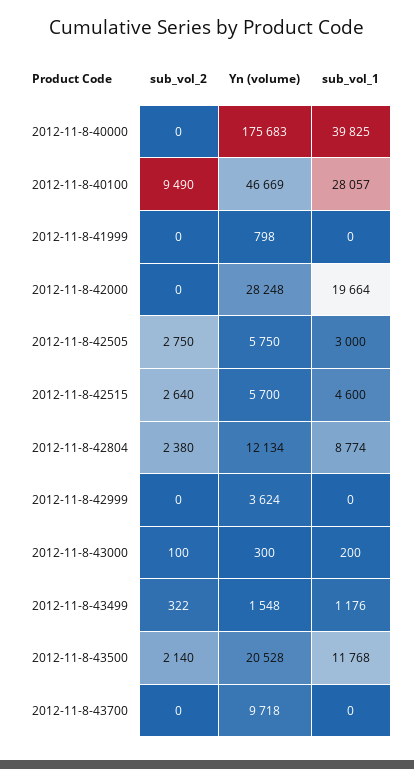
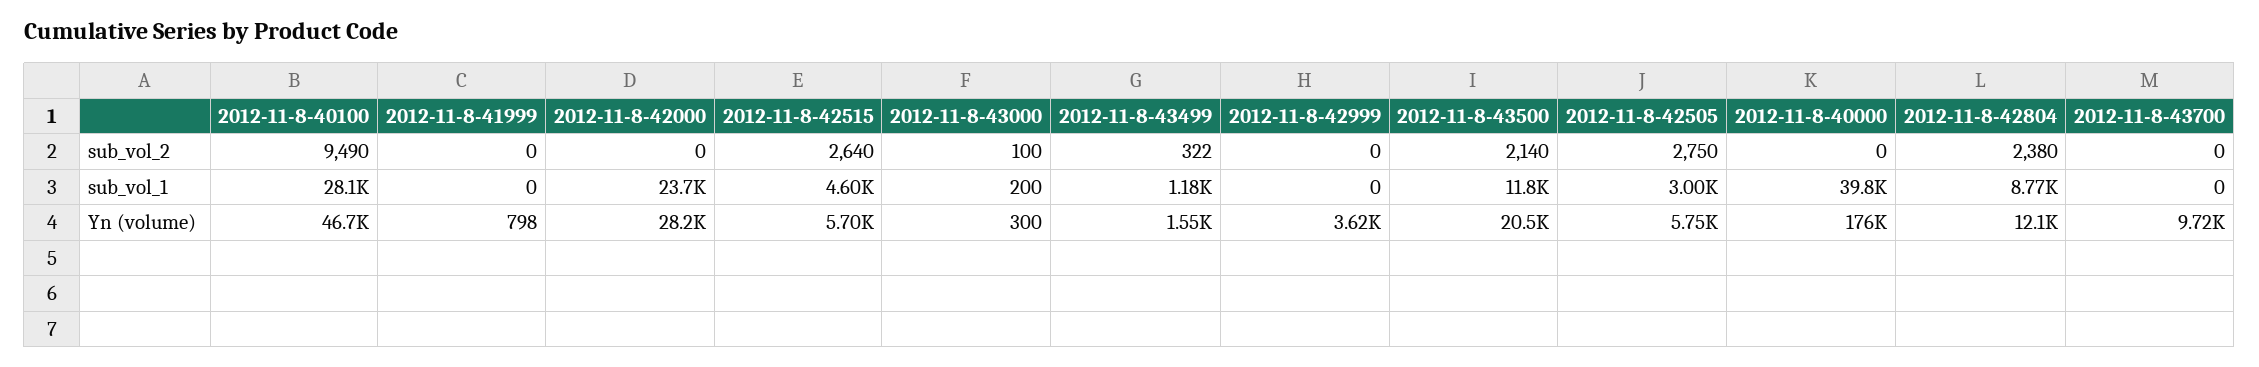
  {
    "sub_vol_2": {
      "2012-11-8-40000": 0,
      "2012-11-8-40100": 9490,
      "2012-11-8-41999": 0,
      "2012-11-8-42000": 0,
      "2012-11-8-42505": 2750,
      "2012-11-8-42515": 2640,
      "2012-11-8-42804": 2380,
      "2012-11-8-42999": 0,
      "2012-11-8-43000": 100,
      "2012-11-8-43499": 322,
      "2012-11-8-43500": 2140,
      "2012-11-8-43700": 0
    },
    "Yn (volume)": {
      "2012-11-8-40000": 175683,
      "2012-11-8-40100": 46669,
      "2012-11-8-41999": 798,
      "2012-11-8-42000": 28248,
      "2012-11-8-42505": 5750,
      "2012-11-8-42515": 5700,
      "2012-11-8-42804": 12134,
      "2012-11-8-42999": 3624,
      "2012-11-8-43000": 300,
      "2012-11-8-43499": 1548,
      "2012-11-8-43500": 20528,
      "2012-11-8-43700": 9718
    },
    "sub_vol_1": {
      "2012-11-8-40000": 39825,
      "2012-11-8-40100": 28057,
      "2012-11-8-41999": 0,
-     "2012-11-8-42000": 19664,
+     "2012-11-8-42000": 23700,
      "2012-11-8-42505": 3000,
      "2012-11-8-42515": 4600,
      "2012-11-8-42804": 8774,
      "2012-11-8-42999": 0,
      "2012-11-8-43000": 200,
      "2012-11-8-43499": 1176,
      "2012-11-8-43500": 11768,
      "2012-11-8-43700": 0
    }
  }

